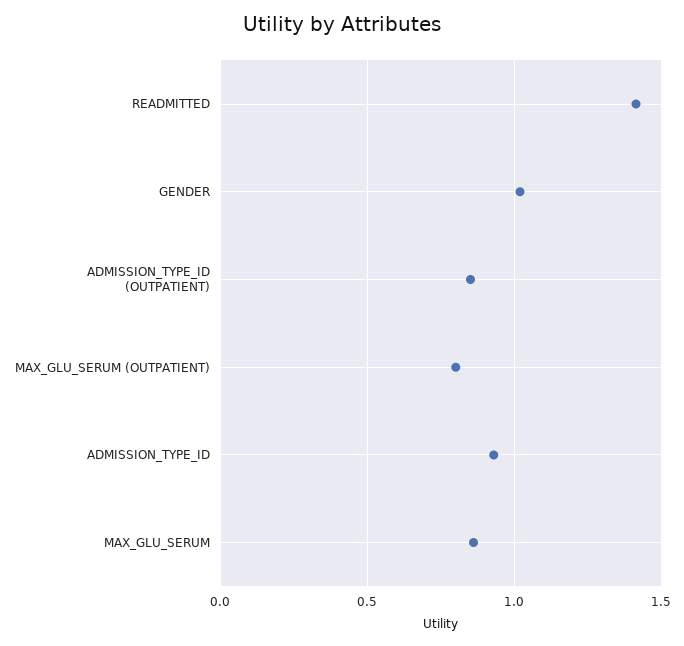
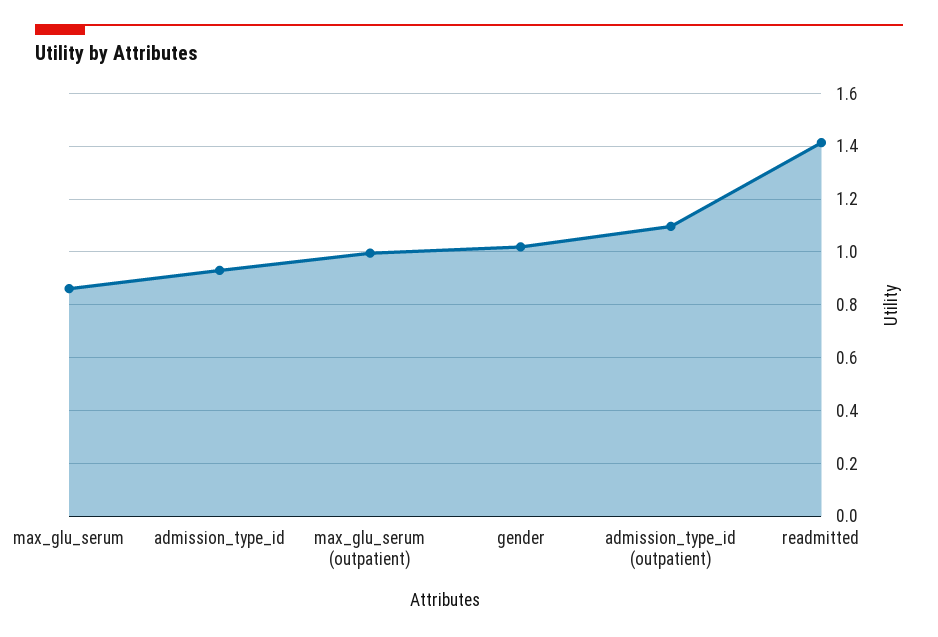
  {
    "READMITTED": 1.425,
    "GENDER": 1.025,
-   "ADMISSION_TYPE_ID (OUTPATIENT)": 0.85,
+   "ADMISSION_TYPE_ID (OUTPATIENT)": 1.1,
-   "MAX_GLU_SERUM (OUTPATIENT)": 0.8,
+   "MAX_GLU_SERUM (OUTPATIENT)": 1,
    "ADMISSION_TYPE_ID": 0.925,
    "MAX_GLU_SERUM": 0.85
  }

